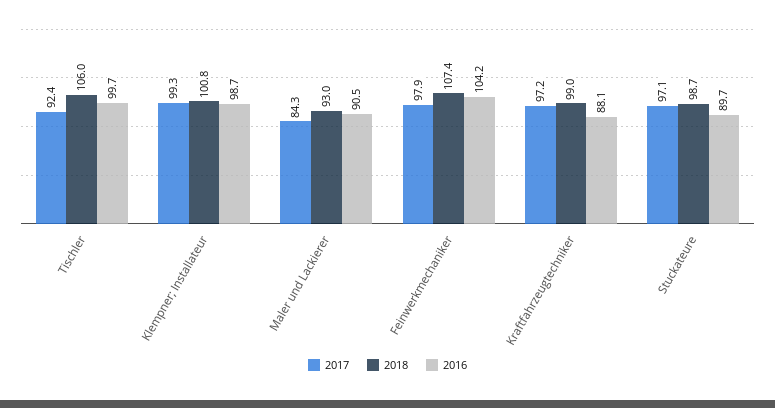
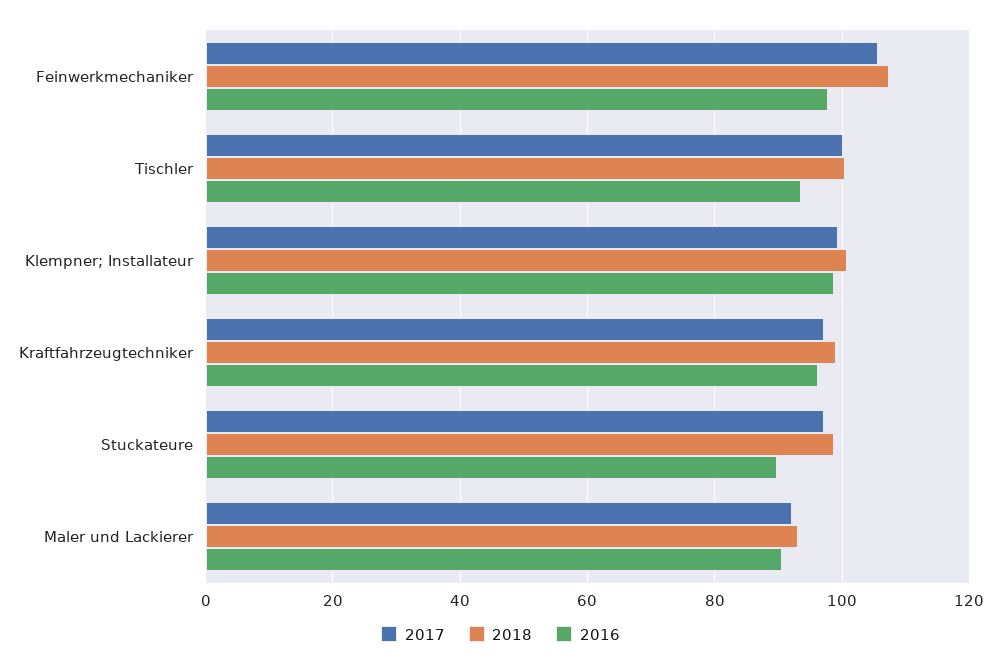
  {
    "2017": {
-     "Tischler": 92.4,
+     "Tischler": 100,
      "Klempner; Installateur": 99.3,
-     "Maler und Lackierer": 84.3,
+     "Maler und Lackierer": 92,
-     "Feinwerkmechaniker": 97.9,
+     "Feinwerkmechaniker": 106,
      "Kraftfahrzeugtechniker": 97.2,
      "Stuckateure": 97.1
    },
    "2018": {
-     "Tischler": 106,
+     "Tischler": 100,
      "Klempner; Installateur": 100.8,
      "Maler und Lackierer": 93,
      "Feinwerkmechaniker": 107.4,
      "Kraftfahrzeugtechniker": 99,
      "Stuckateure": 98.7
    },
    "2016": {
-     "Tischler": 99.7,
+     "Tischler": 94,
      "Klempner; Installateur": 98.7,
      "Maler und Lackierer": 90.5,
-     "Feinwerkmechaniker": 104.2,
+     "Feinwerkmechaniker": 98,
-     "Kraftfahrzeugtechniker": 88.1,
+     "Kraftfahrzeugtechniker": 96,
      "Stuckateure": 89.7
    }
  }

